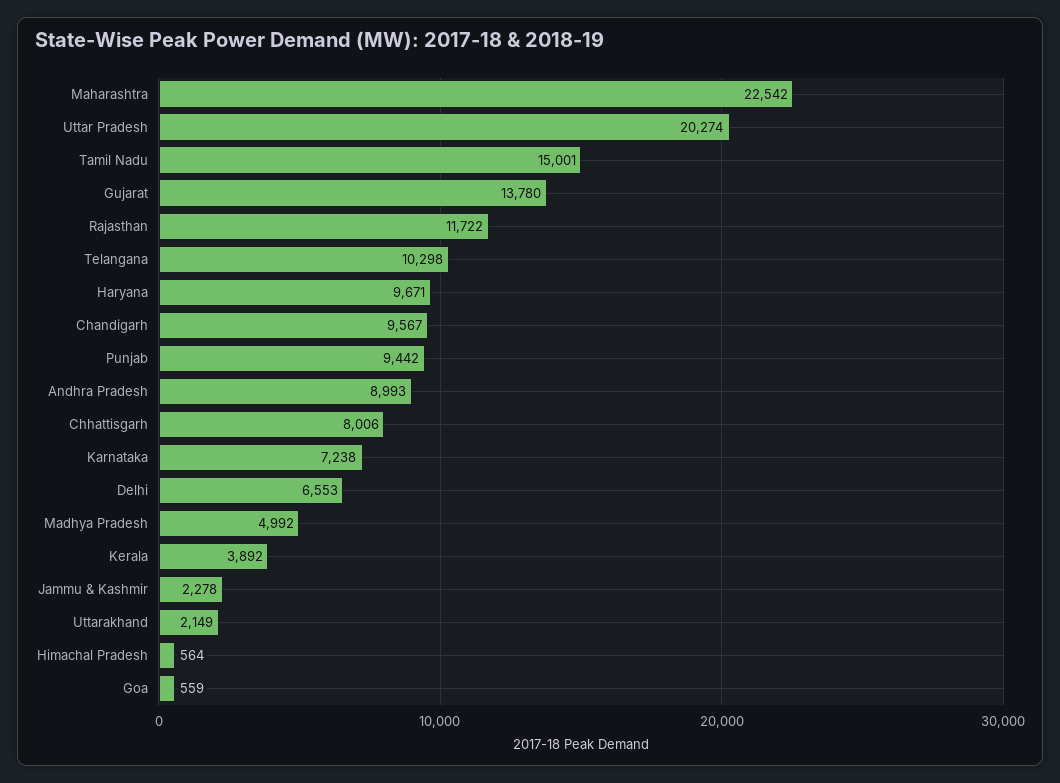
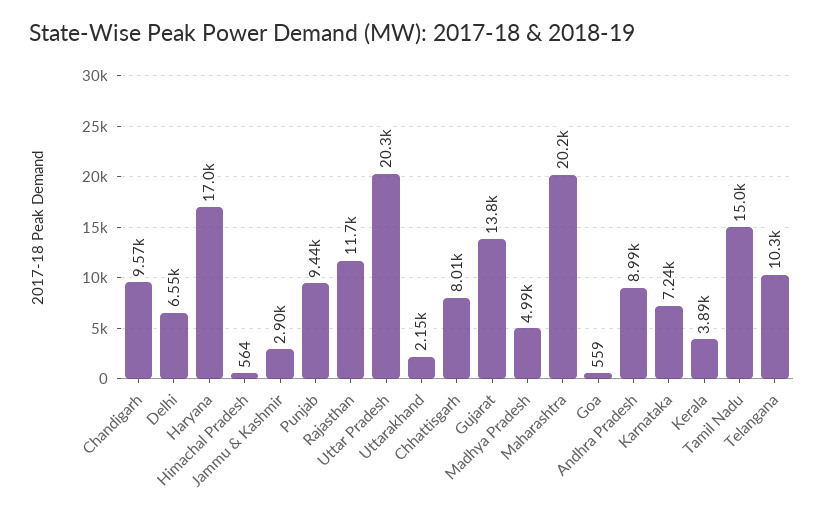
  {
-   "Maharashtra": 22542,
+   "Maharashtra": 20200,
    "Uttar Pradesh": 20274,
    "Tamil Nadu": 15001,
    "Gujarat": 13780,
    "Rajasthan": 11722,
    "Telangana": 10298,
-   "Haryana": 9671,
+   "Haryana": 17000,
    "Chandigarh": 9567,
    "Punjab": 9442,
    "Andhra Pradesh": 8993,
    "Chhattisgarh": 8006,
    "Karnataka": 7238,
    "Delhi": 6553,
    "Madhya Pradesh": 4992,
    "Kerala": 3892,
-   "Jammu & Kashmir": 2278,
+   "Jammu & Kashmir": 2900,
    "Uttarakhand": 2149,
    "Himachal Pradesh": 564,
    "Goa": 559
  }

